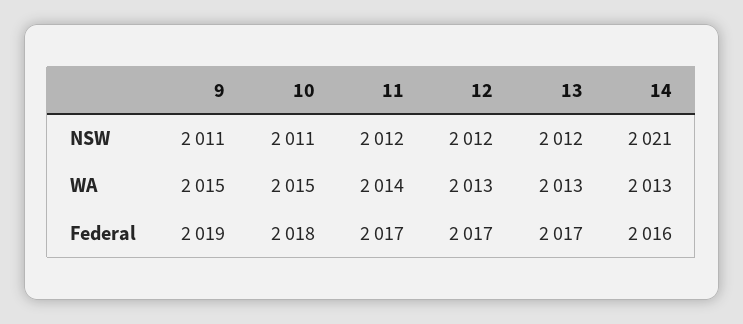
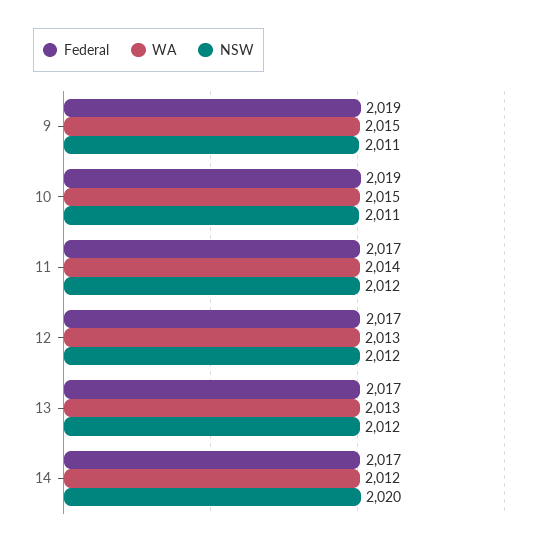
  {
    "NSW": {
      "9": 2011,
      "10": 2011,
      "11": 2012,
      "12": 2012,
      "13": 2012,
-     "14": 2021
+     "14": 2020
    },
    "WA": {
      "9": 2015,
      "10": 2015,
      "11": 2014,
      "12": 2013,
      "13": 2013,
-     "14": 2013
+     "14": 2012
    },
    "Federal": {
      "9": 2019,
-     "10": 2018,
+     "10": 2019,
      "11": 2017,
      "12": 2017,
      "13": 2017,
-     "14": 2016
+     "14": 2017
    }
  }

